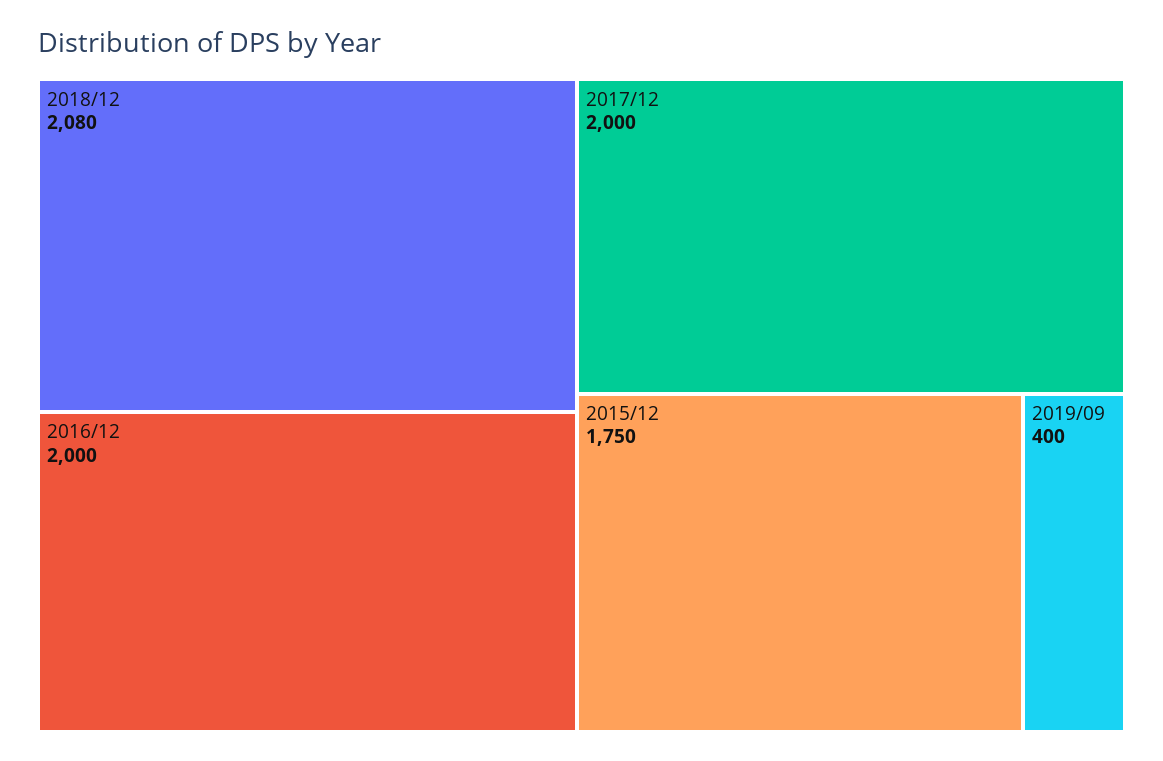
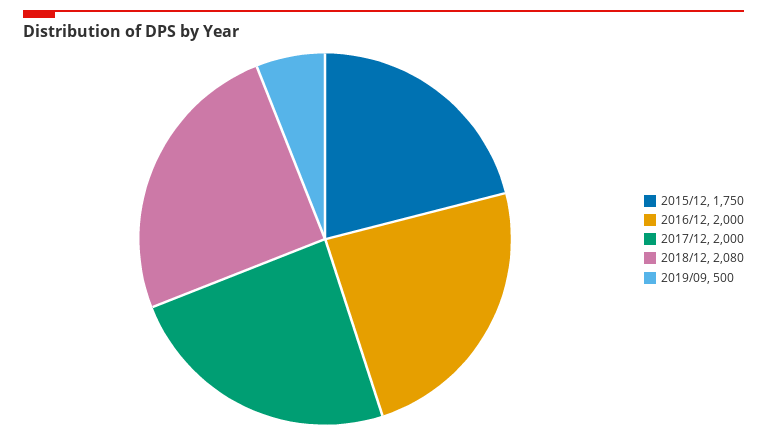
  {
    "2018/12": 2080,
    "2016/12": 2000,
    "2017/12": 2000,
    "2015/12": 1750,
-   "2019/09": 400
+   "2019/09": 500
  }

